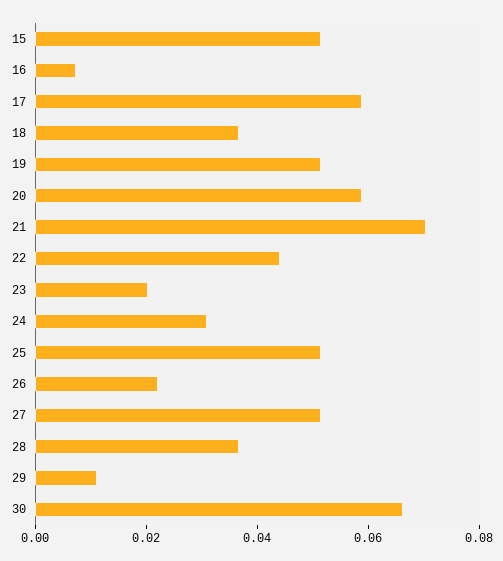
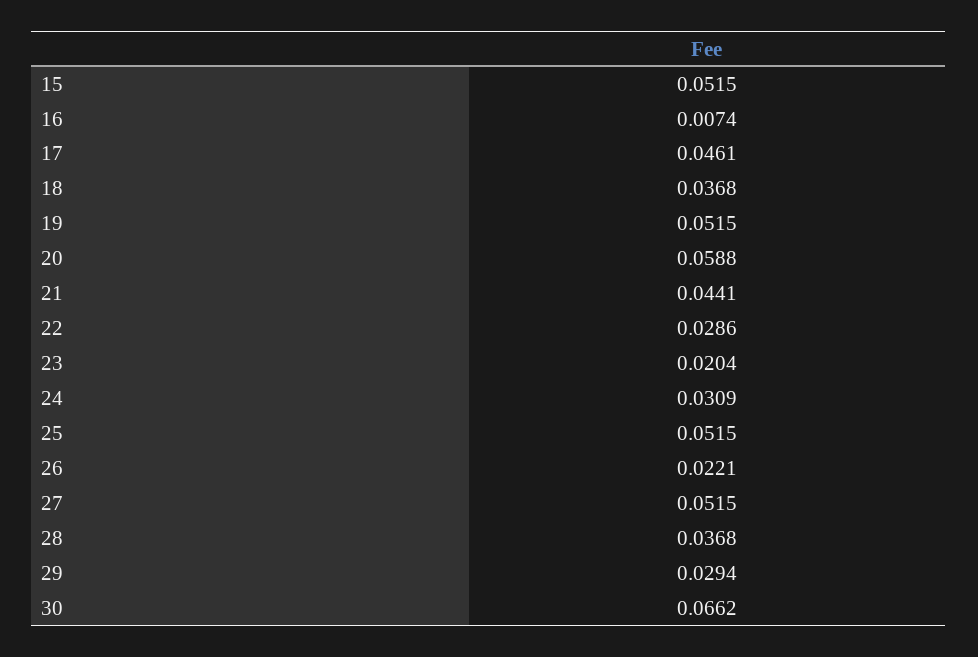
  {
    "15": 0.0515,
    "16": 0.0074,
-   "17": 0.06,
+   "17": 0.0461,
    "18": 0.0368,
    "19": 0.0515,
    "20": 0.0588,
-   "21": 0.07,
+   "21": 0.0441,
-   "22": 0.045,
+   "22": 0.0286,
    "23": 0.0204,
    "24": 0.0309,
    "25": 0.0515,
    "26": 0.0221,
    "27": 0.0515,
    "28": 0.0368,
-   "29": 0.01,
+   "29": 0.0294,
    "30": 0.0662
  }

